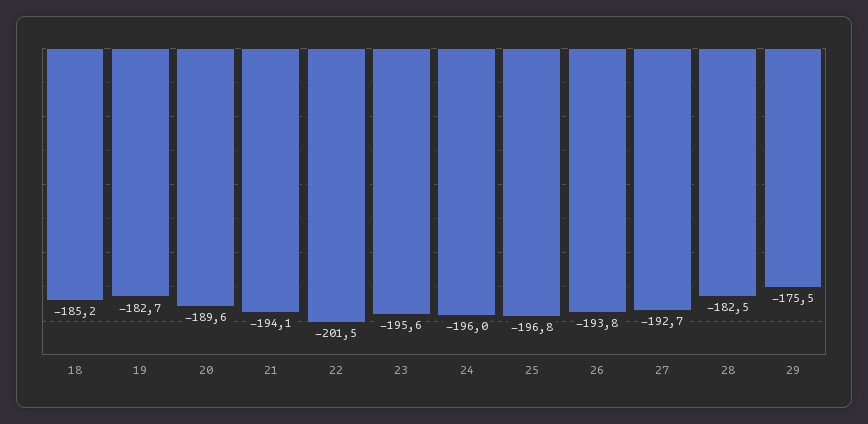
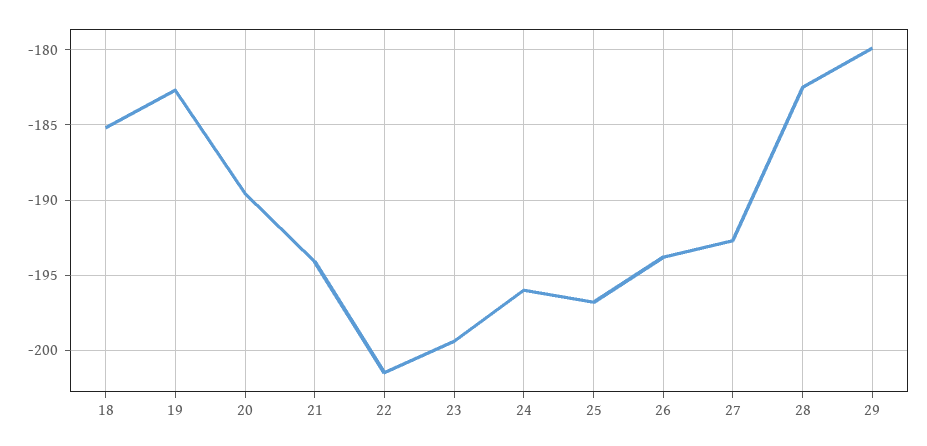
  {
    "18": -185.2,
    "19": -182.7,
    "20": -189.6,
    "21": -194.1,
    "22": -201.5,
-   "23": -195.6,
+   "23": -199.5,
    "24": -196,
    "25": -196.8,
    "26": -193.8,
    "27": -192.7,
    "28": -182.5,
-   "29": -175.5
+   "29": -180
  }

